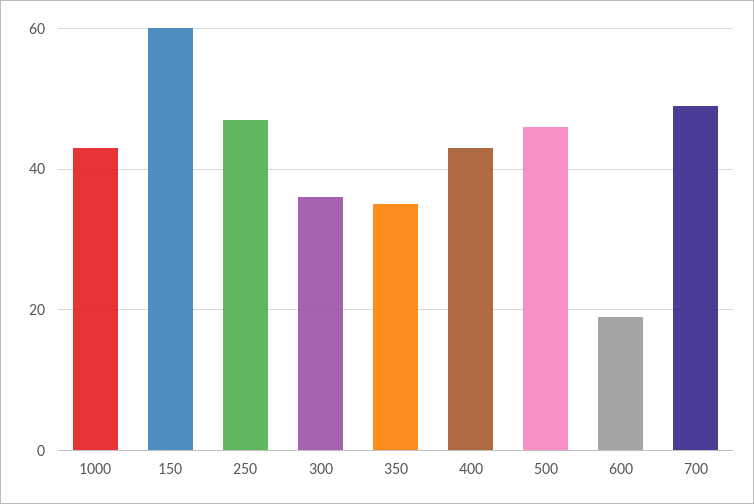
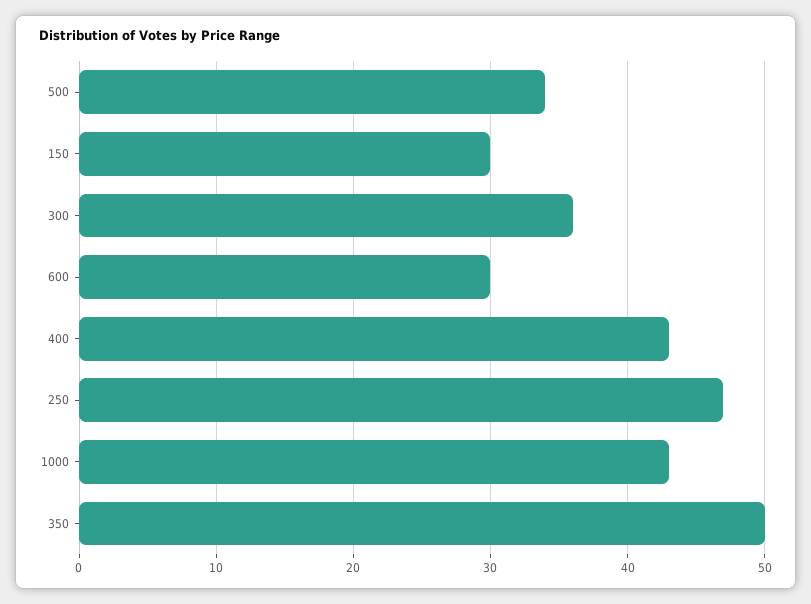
  {
    "1000": 43,
-   "150": 60,
+   "150": 30,
    "250": 47,
    "300": 36,
-   "350": 35,
+   "350": 50,
    "400": 43,
-   "500": 45,
+   "500": 34,
-   "600": 20,
+   "600": 30
-   "700": 50
  }

